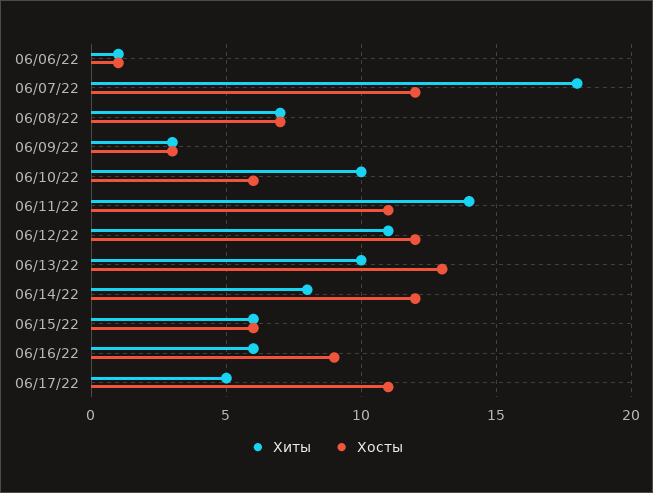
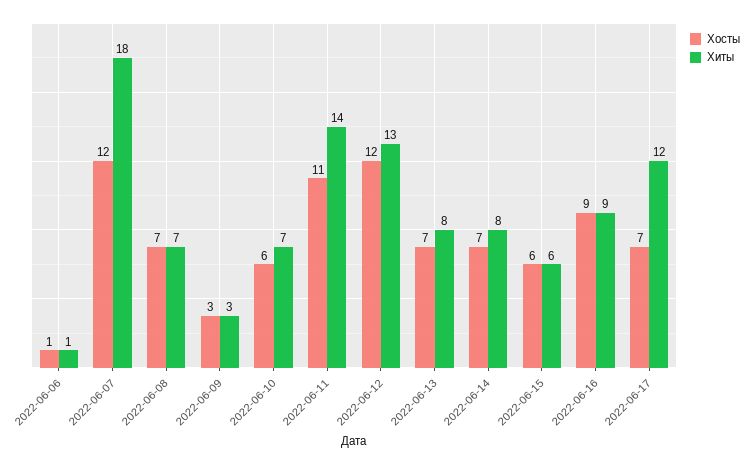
  {
    "Хиты": {
      "06/06/22": 1,
      "06/07/22": 18,
      "06/08/22": 7,
      "06/09/22": 3,
-     "06/10/22": 10,
+     "06/10/22": 7,
      "06/11/22": 14,
-     "06/12/22": 11,
+     "06/12/22": 13,
-     "06/13/22": 10,
+     "06/13/22": 8,
      "06/14/22": 8,
      "06/15/22": 6,
-     "06/16/22": 6,
+     "06/16/22": 9,
-     "06/17/22": 5
+     "06/17/22": 12
    },
    "Хосты": {
      "06/06/22": 1,
      "06/07/22": 12,
      "06/08/22": 7,
      "06/09/22": 3,
      "06/10/22": 6,
      "06/11/22": 11,
      "06/12/22": 12,
-     "06/13/22": 13,
+     "06/13/22": 7,
-     "06/14/22": 12,
+     "06/14/22": 7,
      "06/15/22": 6,
      "06/16/22": 9,
-     "06/17/22": 11
+     "06/17/22": 7
    }
  }

